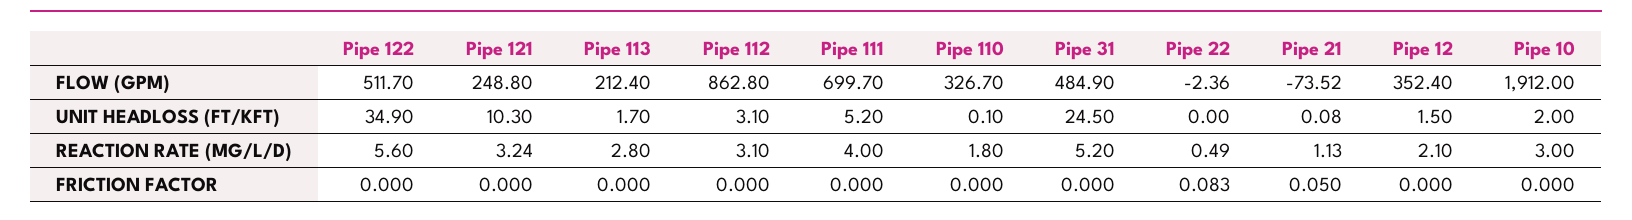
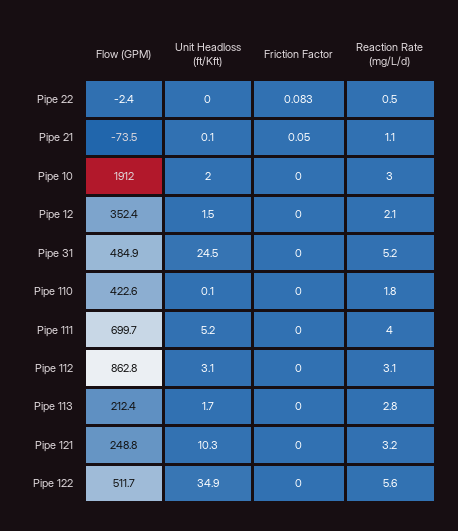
  {
    "Pipe 122": {
      "FLOW (GPM)": 511.7,
      "UNIT HEADLOSS (FT/KFT)": 34.9,
      "REACTION RATE (MG/L/D)": 5.6,
      "FRICTION FACTOR": 0
    },
    "Pipe 121": {
      "FLOW (GPM)": 248.8,
      "UNIT HEADLOSS (FT/KFT)": 10.3,
      "REACTION RATE (MG/L/D)": 3.24,
      "FRICTION FACTOR": 0
    },
    "Pipe 113": {
      "FLOW (GPM)": 212.4,
      "UNIT HEADLOSS (FT/KFT)": 1.7,
      "REACTION RATE (MG/L/D)": 2.8,
      "FRICTION FACTOR": 0
    },
    "Pipe 112": {
      "FLOW (GPM)": 862.8,
      "UNIT HEADLOSS (FT/KFT)": 3.1,
      "REACTION RATE (MG/L/D)": 3.1,
      "FRICTION FACTOR": 0
    },
    "Pipe 111": {
      "FLOW (GPM)": 699.7,
      "UNIT HEADLOSS (FT/KFT)": 5.2,
      "REACTION RATE (MG/L/D)": 4,
      "FRICTION FACTOR": 0
    },
    "Pipe 110": {
-     "FLOW (GPM)": 326.7,
+     "FLOW (GPM)": 422.6,
      "UNIT HEADLOSS (FT/KFT)": 0.1,
      "REACTION RATE (MG/L/D)": 1.8,
      "FRICTION FACTOR": 0
    },
    "Pipe 31": {
      "FLOW (GPM)": 484.9,
      "UNIT HEADLOSS (FT/KFT)": 24.5,
      "REACTION RATE (MG/L/D)": 5.2,
      "FRICTION FACTOR": 0
    },
    "Pipe 22": {
      "FLOW (GPM)": -2.36,
      "UNIT HEADLOSS (FT/KFT)": 0,
      "REACTION RATE (MG/L/D)": 0.49,
      "FRICTION FACTOR": 0.083
    },
    "Pipe 21": {
      "FLOW (GPM)": -73.52,
      "UNIT HEADLOSS (FT/KFT)": 0.08,
      "REACTION RATE (MG/L/D)": 1.13,
      "FRICTION FACTOR": 0.05
    },
    "Pipe 12": {
      "FLOW (GPM)": 352.4,
      "UNIT HEADLOSS (FT/KFT)": 1.5,
      "REACTION RATE (MG/L/D)": 2.1,
      "FRICTION FACTOR": 0
    },
    "Pipe 10": {
      "FLOW (GPM)": 1912,
      "UNIT HEADLOSS (FT/KFT)": 2,
      "REACTION RATE (MG/L/D)": 3,
      "FRICTION FACTOR": 0
    }
  }

